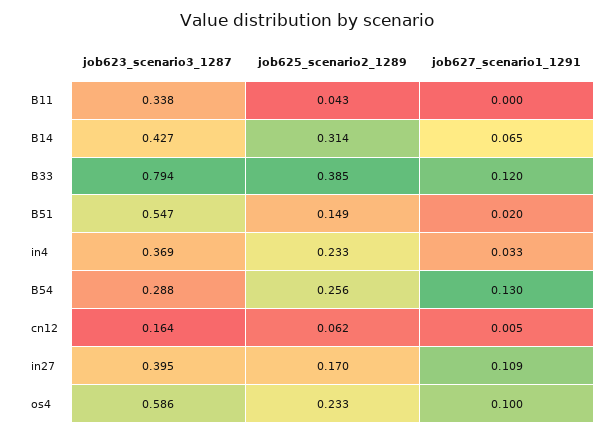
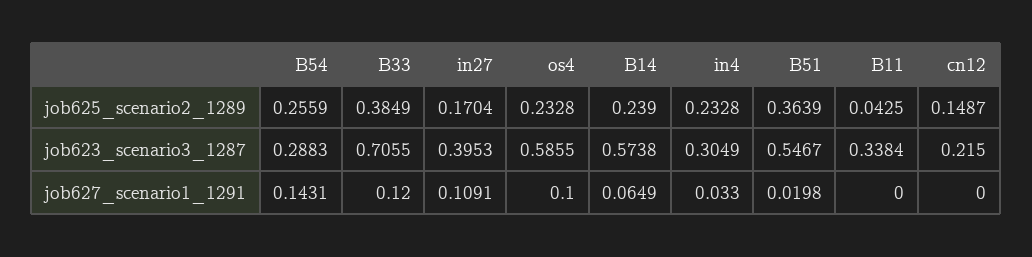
  {
    "job623_scenario3_1287": {
      "B11": 0.3384,
-     "B14": 0.427,
+     "B14": 0.5738,
-     "B33": 0.794,
+     "B33": 0.7055,
      "B51": 0.5467,
-     "in4": 0.369,
+     "in4": 0.3049,
      "B54": 0.2883,
-     "cn12": 0.164,
+     "cn12": 0.215,
      "in27": 0.3953,
      "os4": 0.5855
    },
    "job625_scenario2_1289": {
      "B11": 0.0425,
-     "B14": 0.314,
+     "B14": 0.239,
      "B33": 0.3849,
-     "B51": 0.149,
+     "B51": 0.3639,
      "in4": 0.2328,
      "B54": 0.2559,
-     "cn12": 0.062,
+     "cn12": 0.1487,
      "in27": 0.1704,
      "os4": 0.2328
    },
    "job627_scenario1_1291": {
      "B11": 0,
      "B14": 0.0649,
      "B33": 0.12,
      "B51": 0.0198,
      "in4": 0.033,
-     "B54": 0.13,
+     "B54": 0.1431,
-     "cn12": 0.005,
+     "cn12": 0,
      "in27": 0.1091,
      "os4": 0.1
    }
  }

